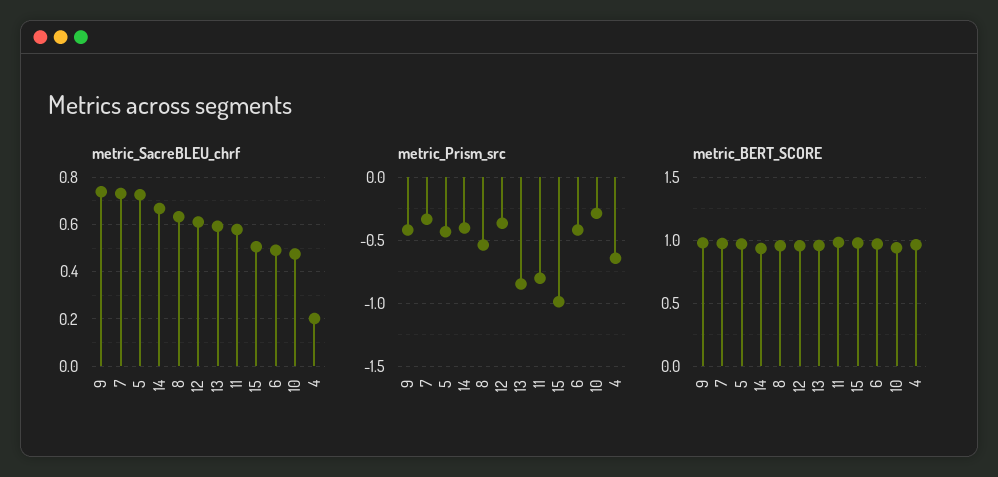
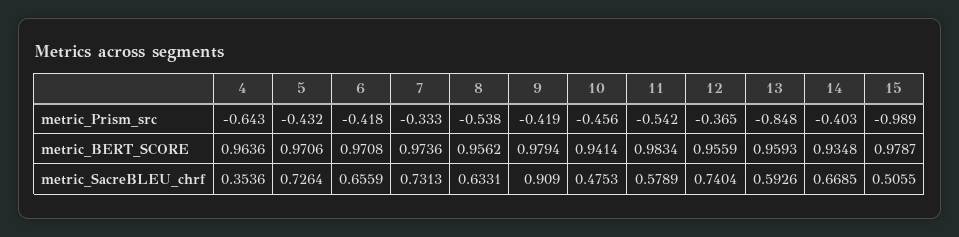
  {
    "metric_SacreBLEU_chrf": {
-     "9": 0.75,
+     "9": 0.909,
      "7": 0.7313,
      "5": 0.7264,
      "14": 0.6685,
      "8": 0.6331,
-     "12": 0.6,
+     "12": 0.7404,
      "13": 0.5926,
      "11": 0.5789,
      "15": 0.5055,
-     "6": 0.5,
+     "6": 0.6559,
      "10": 0.4753,
-     "4": 0.2
+     "4": 0.3536
    },
    "metric_Prism_src": {
      "9": -0.419,
      "7": -0.333,
      "5": -0.432,
      "14": -0.403,
      "8": -0.538,
      "12": -0.365,
      "13": -0.848,
-     "11": -0.8,
+     "11": -0.542,
      "15": -0.989,
      "6": -0.418,
-     "10": -0.3,
+     "10": -0.456,
      "4": -0.643
    },
    "metric_BERT_SCORE": {
      "9": 0.9794,
      "7": 0.9736,
      "5": 0.9706,
      "14": 0.9348,
      "8": 0.9562,
      "12": 0.9559,
      "13": 0.9593,
      "11": 0.9834,
      "15": 0.9787,
      "6": 0.9708,
      "10": 0.9414,
      "4": 0.9636
    }
  }

